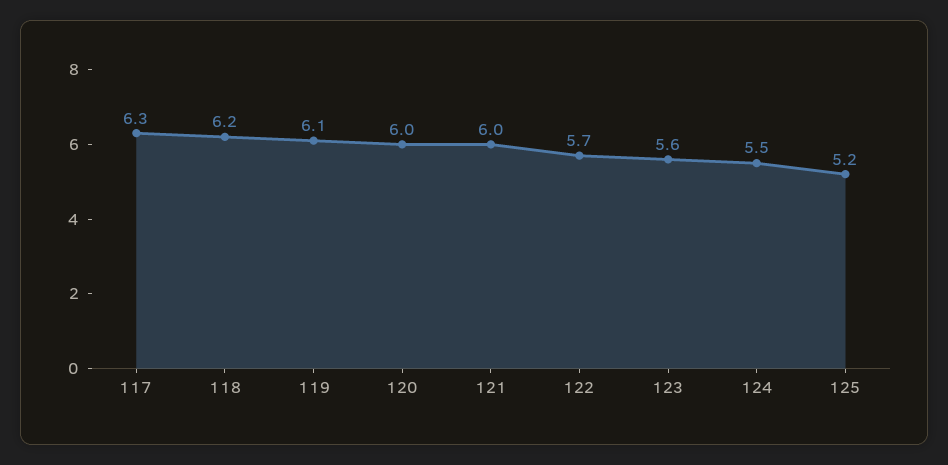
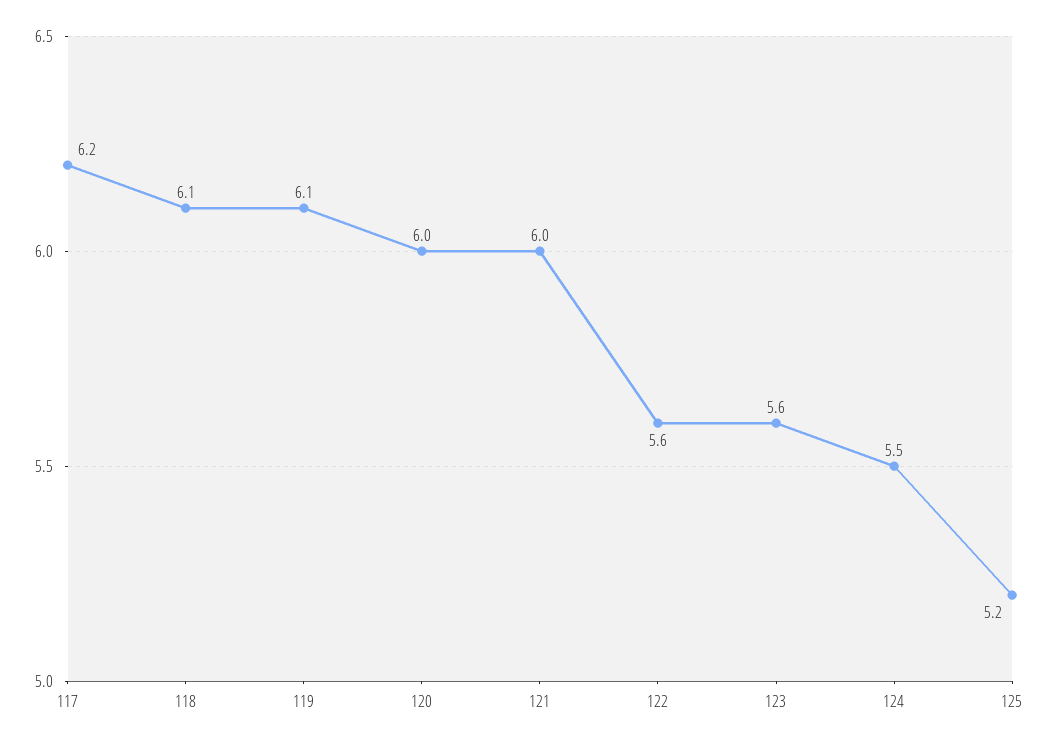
  {
-   "117": 6.3,
+   "117": 6.2,
-   "118": 6.2,
+   "118": 6.1,
    "119": 6.1,
    "120": 6,
    "121": 6,
-   "122": 5.7,
+   "122": 5.6,
    "123": 5.6,
    "124": 5.5,
    "125": 5.2
  }

